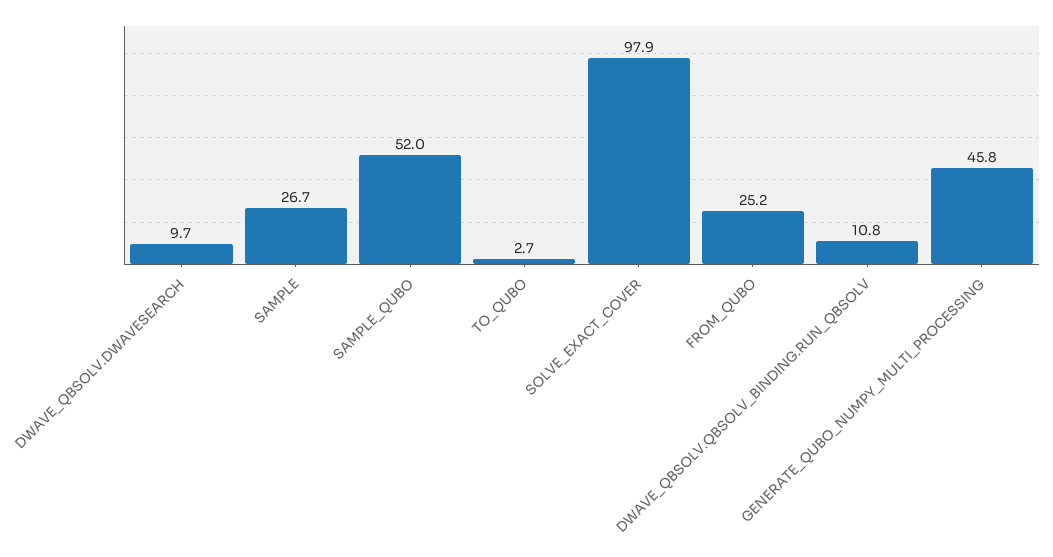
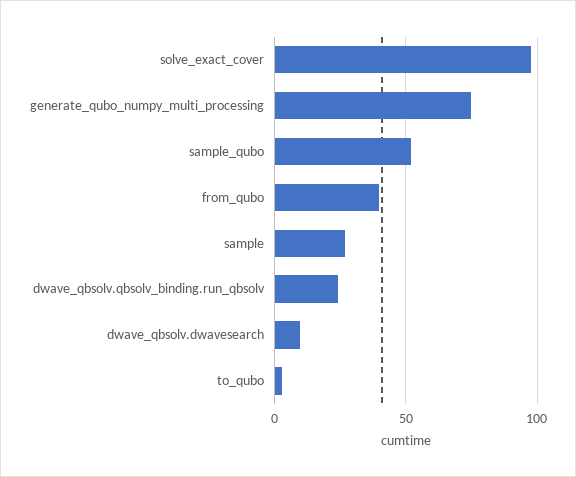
  {
    "DWAVE_QBSOLV.DWAVESEARCH": 9.7,
    "SAMPLE": 26.7,
    "SAMPLE_QUBO": 52,
    "TO_QUBO": 2.7,
    "SOLVE_EXACT_COVER": 97.9,
-   "FROM_QUBO": 25.2,
+   "FROM_QUBO": 40,
-   "DWAVE_QBSOLV.QBSOLV_BINDING.RUN_QBSOLV": 10.8,
+   "DWAVE_QBSOLV.QBSOLV_BINDING.RUN_QBSOLV": 25,
-   "GENERATE_QUBO_NUMPY_MULTI_PROCESSING": 45.8
+   "GENERATE_QUBO_NUMPY_MULTI_PROCESSING": 75
  }

